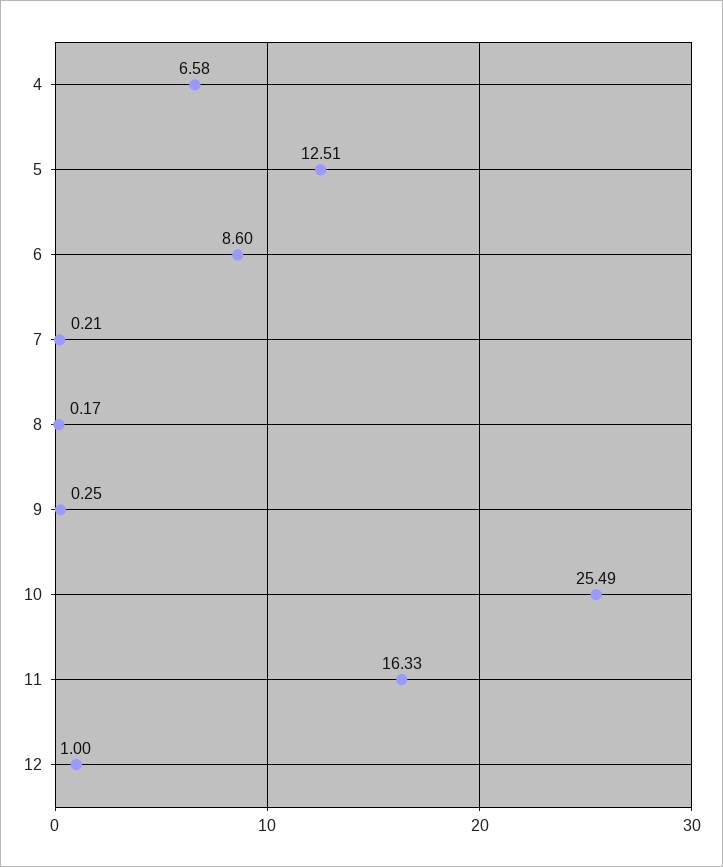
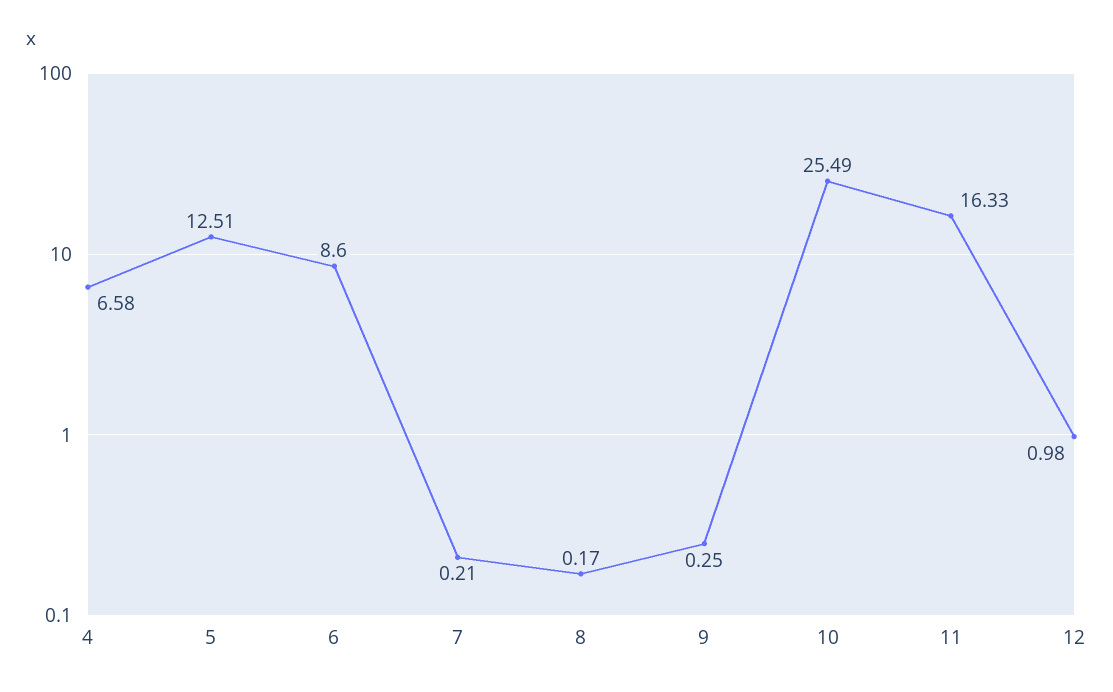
  {
    "4": 6.58,
    "5": 12.51,
    "6": 8.6,
    "7": 0.21,
    "8": 0.17,
    "9": 0.25,
    "10": 25.49,
    "11": 16.33,
-   "12": 1
+   "12": 0.98
  }

